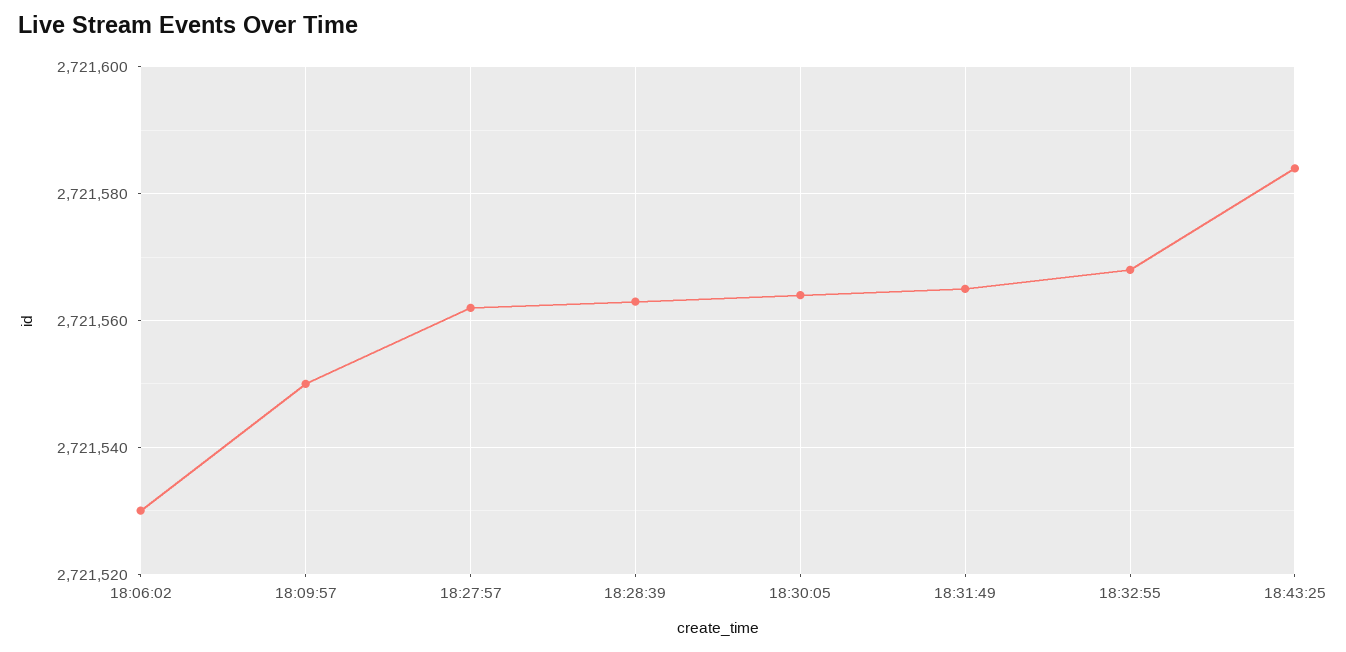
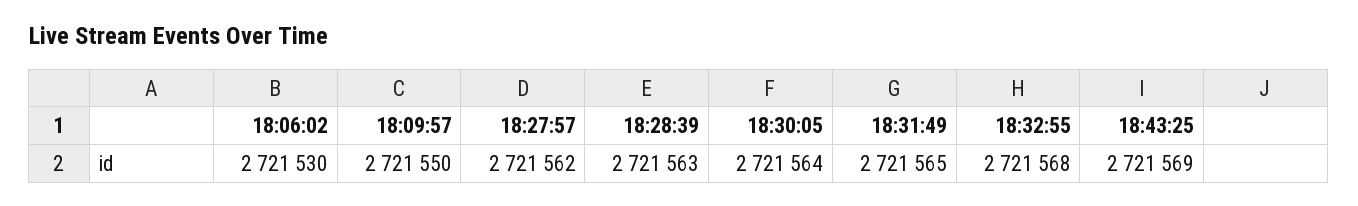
  {
    "18:06:02": 2721530,
    "18:09:57": 2721550,
    "18:27:57": 2721562,
    "18:28:39": 2721563,
    "18:30:05": 2721564,
    "18:31:49": 2721565,
    "18:32:55": 2721568,
-   "18:43:25": 2721585
+   "18:43:25": 2721569
  }

